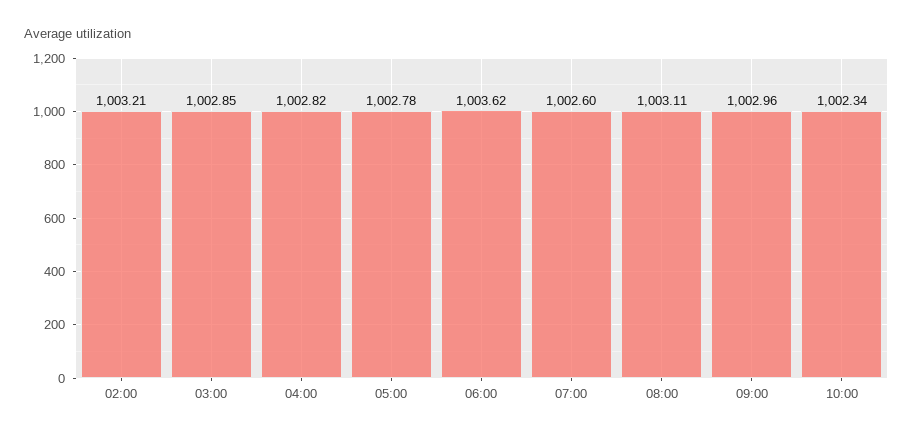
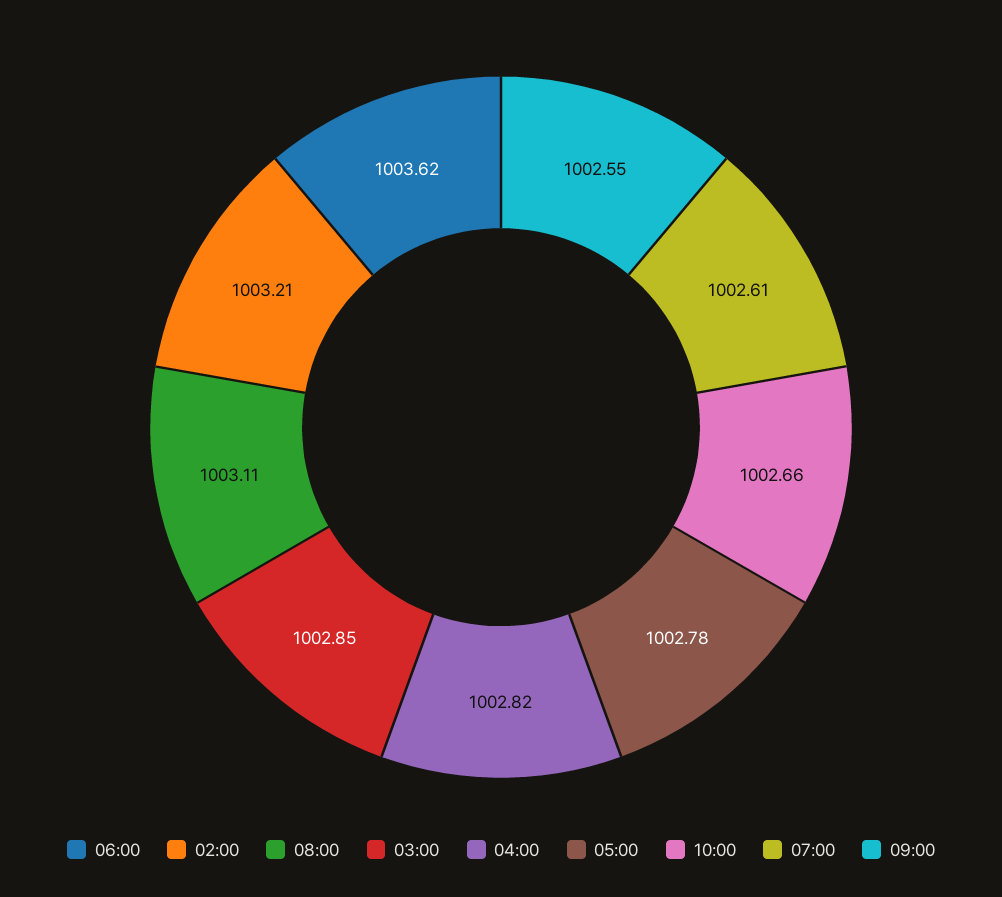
  {
    "02:00": 1003.21,
    "03:00": 1002.85,
    "04:00": 1002.82,
    "05:00": 1002.78,
    "06:00": 1003.62,
-   "07:00": 1002.6,
+   "07:00": 1002.61,
    "08:00": 1003.11,
-   "09:00": 1002.96,
+   "09:00": 1002.55,
-   "10:00": 1002.34
+   "10:00": 1002.66
  }

